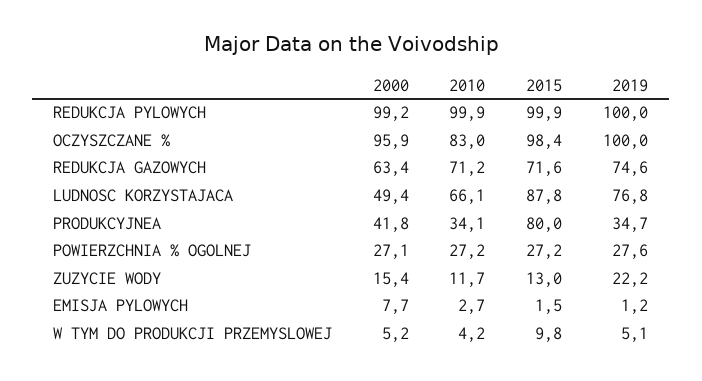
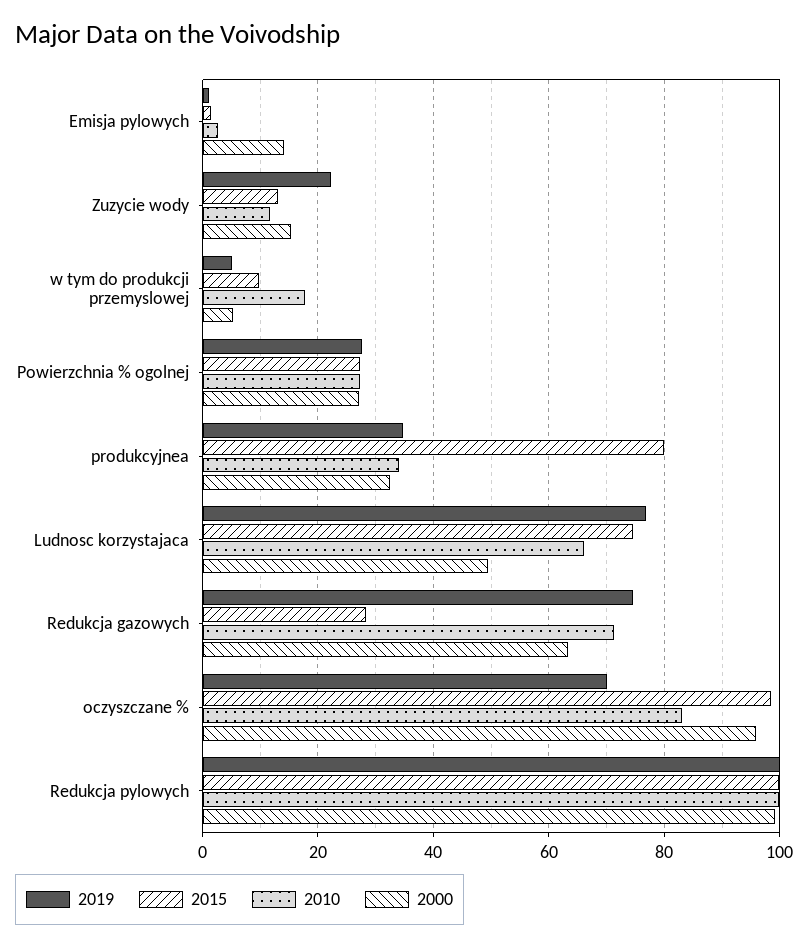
  {
    "2000": {
      "REDUKCJA PYLOWYCH": 99.2,
      "OCZYSZCZANE %": 95.9,
      "REDUKCJA GAZOWYCH": 63.4,
      "LUDNOSC KORZYSTAJACA": 49.4,
-     "PRODUKCYJNEA": 41.8,
+     "PRODUKCYJNEA": 32,
      "POWIERZCHNIA % OGOLNEJ": 27.1,
      "ZUZYCIE WODY": 15.4,
-     "EMISJA PYLOWYCH": 7.7,
+     "EMISJA PYLOWYCH": 14,
      "W TYM DO PRODUKCJI PRZEMYSLOWEJ": 5.2
    },
    "2010": {
      "REDUKCJA PYLOWYCH": 99.9,
      "OCZYSZCZANE %": 83,
      "REDUKCJA GAZOWYCH": 71.2,
      "LUDNOSC KORZYSTAJACA": 66.1,
      "PRODUKCYJNEA": 34.1,
      "POWIERZCHNIA % OGOLNEJ": 27.2,
      "ZUZYCIE WODY": 11.7,
      "EMISJA PYLOWYCH": 2.7,
-     "W TYM DO PRODUKCJI PRZEMYSLOWEJ": 4.2
+     "W TYM DO PRODUKCJI PRZEMYSLOWEJ": 18
    },
    "2015": {
      "REDUKCJA PYLOWYCH": 99.9,
      "OCZYSZCZANE %": 98.4,
-     "REDUKCJA GAZOWYCH": 71.6,
+     "REDUKCJA GAZOWYCH": 28,
-     "LUDNOSC KORZYSTAJACA": 87.8,
+     "LUDNOSC KORZYSTAJACA": 74,
      "PRODUKCYJNEA": 80,
      "POWIERZCHNIA % OGOLNEJ": 27.2,
      "ZUZYCIE WODY": 13,
      "EMISJA PYLOWYCH": 1.5,
      "W TYM DO PRODUKCJI PRZEMYSLOWEJ": 9.8
    },
    "2019": {
      "REDUKCJA PYLOWYCH": 100,
-     "OCZYSZCZANE %": 100,
+     "OCZYSZCZANE %": 70,
      "REDUKCJA GAZOWYCH": 74.6,
      "LUDNOSC KORZYSTAJACA": 76.8,
      "PRODUKCYJNEA": 34.7,
      "POWIERZCHNIA % OGOLNEJ": 27.6,
      "ZUZYCIE WODY": 22.2,
      "EMISJA PYLOWYCH": 1.2,
      "W TYM DO PRODUKCJI PRZEMYSLOWEJ": 5.1
    }
  }

